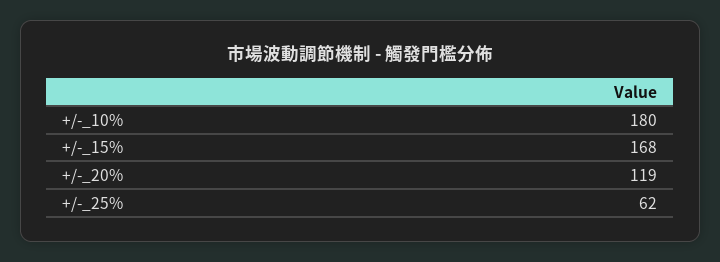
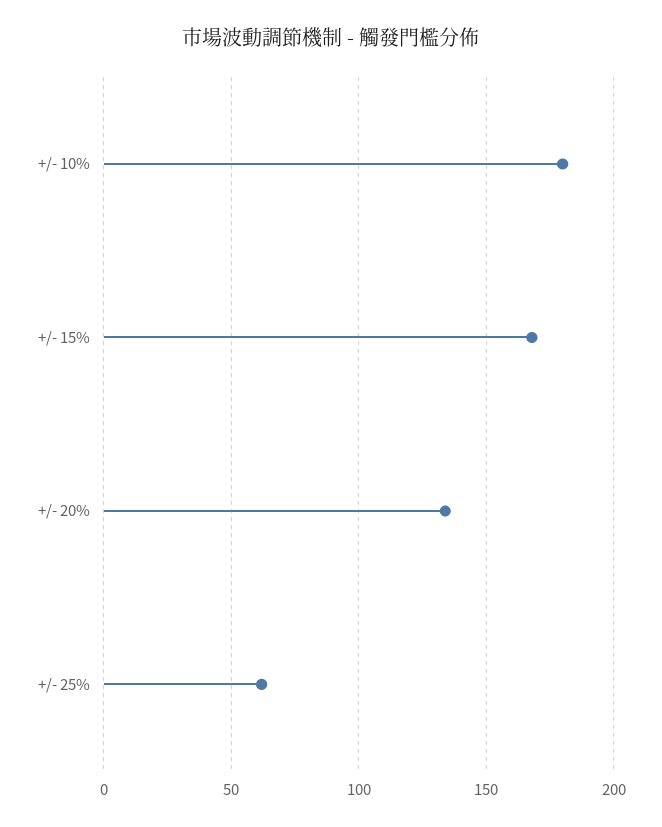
  {
    "+/-_10%": 180,
    "+/-_15%": 168,
-   "+/-_20%": 119,
+   "+/-_20%": 135,
    "+/-_25%": 62
  }

